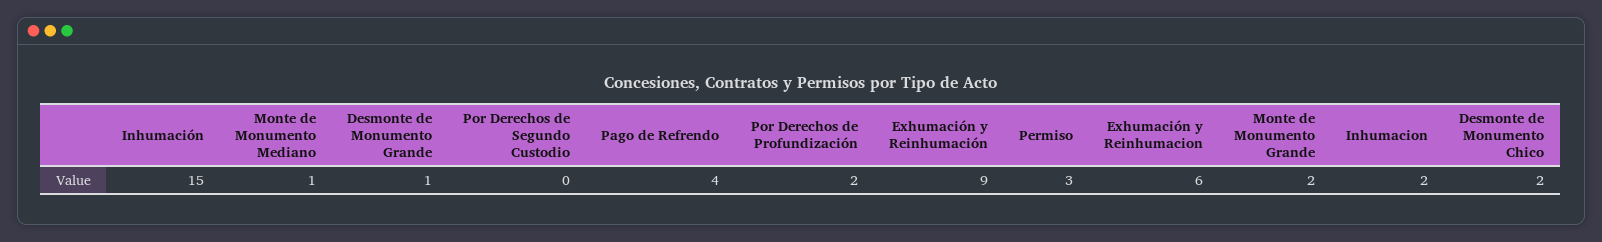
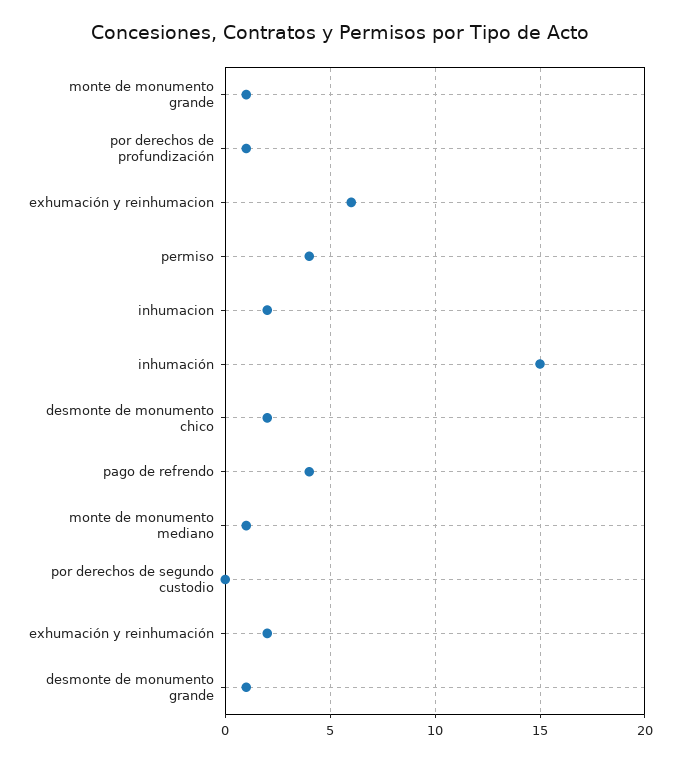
  {
    "Inhumación": 15,
    "Monte de Monumento Mediano": 1,
    "Desmonte de Monumento Grande": 1,
    "Por Derechos de Segundo Custodio": 0,
    "Pago de Refrendo": 4,
-   "Por Derechos de Profundización": 2,
+   "Por Derechos de Profundización": 1,
-   "Exhumación y Reinhumación": 9,
+   "Exhumación y Reinhumación": 2,
-   "Permiso": 3,
+   "Permiso": 4,
    "Exhumación y Reinhumacion": 6,
-   "Monte de Monumento Grande": 2,
+   "Monte de Monumento Grande": 1,
    "Inhumacion": 2,
    "Desmonte de Monumento Chico": 2
  }

